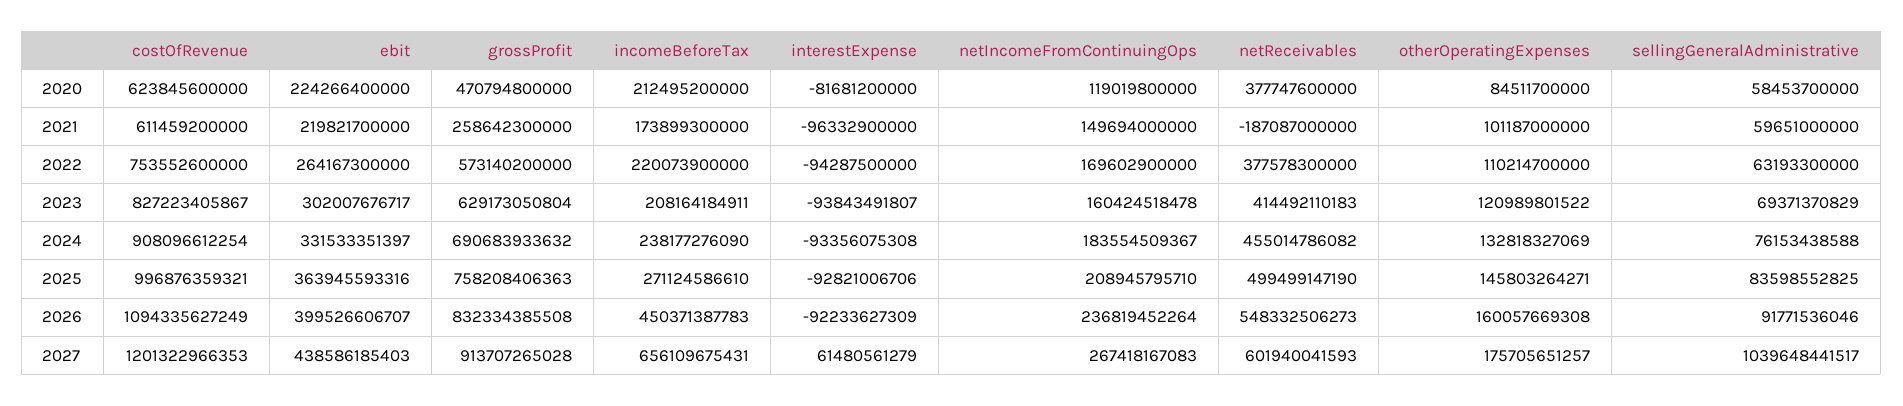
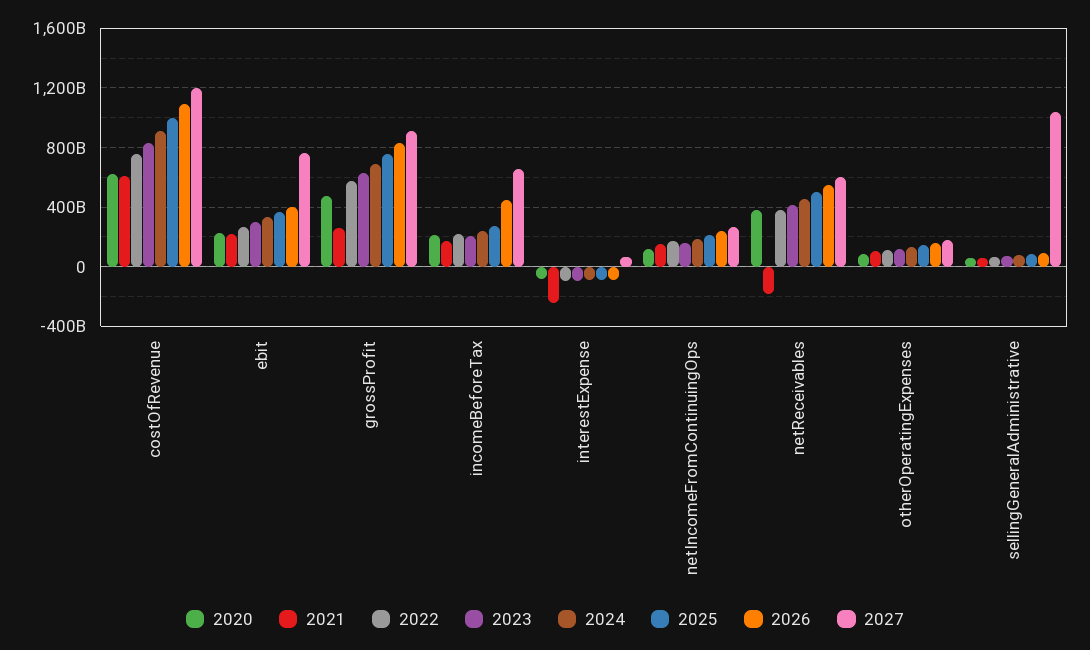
  {
    "2020": {
      "costOfRevenue": 623845600000,
      "ebit": 224266400000,
      "grossProfit": 470794800000,
      "incomeBeforeTax": 212495200000,
      "interestExpense": -81681200000,
      "netIncomeFromContinuingOps": 119019800000,
      "netReceivables": 377747600000,
      "otherOperatingExpenses": 84511700000,
      "sellingGeneralAdministrative": 58453700000
    },
    "2021": {
      "costOfRevenue": 611459200000,
      "ebit": 219821700000,
      "grossProfit": 258642300000,
      "incomeBeforeTax": 173899300000,
-     "interestExpense": -96332900000,
+     "interestExpense": -250000000000,
      "netIncomeFromContinuingOps": 149694000000,
      "netReceivables": -187087000000,
      "otherOperatingExpenses": 101187000000,
      "sellingGeneralAdministrative": 59651000000
    },
    "2022": {
      "costOfRevenue": 753552600000,
      "ebit": 264167300000,
      "grossProfit": 573140200000,
      "incomeBeforeTax": 220073900000,
      "interestExpense": -94287500000,
      "netIncomeFromContinuingOps": 169602900000,
      "netReceivables": 377578300000,
      "otherOperatingExpenses": 110214700000,
      "sellingGeneralAdministrative": 63193300000
    },
    "2023": {
      "costOfRevenue": 827223405867,
      "ebit": 302007676717,
      "grossProfit": 629173050804,
      "incomeBeforeTax": 208164184911,
      "interestExpense": -93843491807,
      "netIncomeFromContinuingOps": 160424518478,
      "netReceivables": 414492110183,
      "otherOperatingExpenses": 120989801522,
      "sellingGeneralAdministrative": 69371370829
    },
    "2024": {
      "costOfRevenue": 908096612254,
      "ebit": 331533351397,
      "grossProfit": 690683933632,
      "incomeBeforeTax": 238177276090,
      "interestExpense": -93356075308,
      "netIncomeFromContinuingOps": 183554509367,
      "netReceivables": 455014786082,
      "otherOperatingExpenses": 132818327069,
      "sellingGeneralAdministrative": 76153438588
    },
    "2025": {
      "costOfRevenue": 996876359321,
      "ebit": 363945593316,
      "grossProfit": 758208406363,
      "incomeBeforeTax": 271124586610,
      "interestExpense": -92821006706,
      "netIncomeFromContinuingOps": 208945795710,
      "netReceivables": 499499147190,
      "otherOperatingExpenses": 145803264271,
      "sellingGeneralAdministrative": 83598552825
    },
    "2026": {
      "costOfRevenue": 1094335627249,
      "ebit": 399526606707,
      "grossProfit": 832334385508,
      "incomeBeforeTax": 450371387783,
      "interestExpense": -92233627309,
      "netIncomeFromContinuingOps": 236819452264,
      "netReceivables": 548332506273,
      "otherOperatingExpenses": 160057669308,
      "sellingGeneralAdministrative": 91771536046
    },
    "2027": {
      "costOfRevenue": 1201322966353,
-     "ebit": 438586185403,
+     "ebit": 750000000000,
      "grossProfit": 913707265028,
      "incomeBeforeTax": 656109675431,
      "interestExpense": 61480561279,
      "netIncomeFromContinuingOps": 267418167083,
      "netReceivables": 601940041593,
      "otherOperatingExpenses": 175705651257,
      "sellingGeneralAdministrative": 1039648441517
    }
  }

